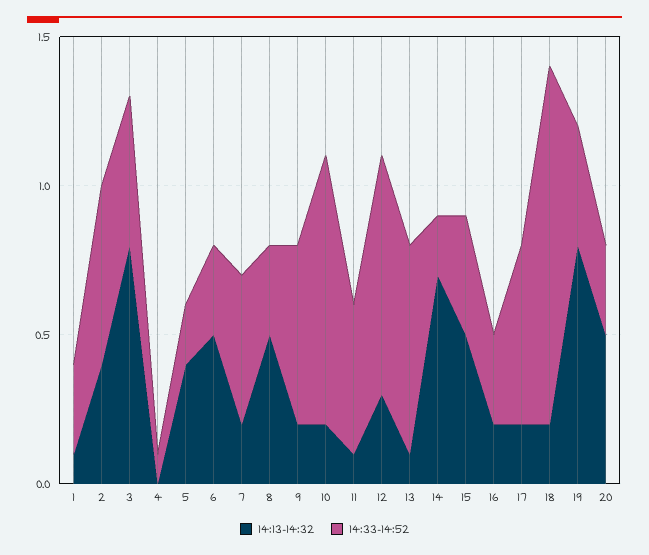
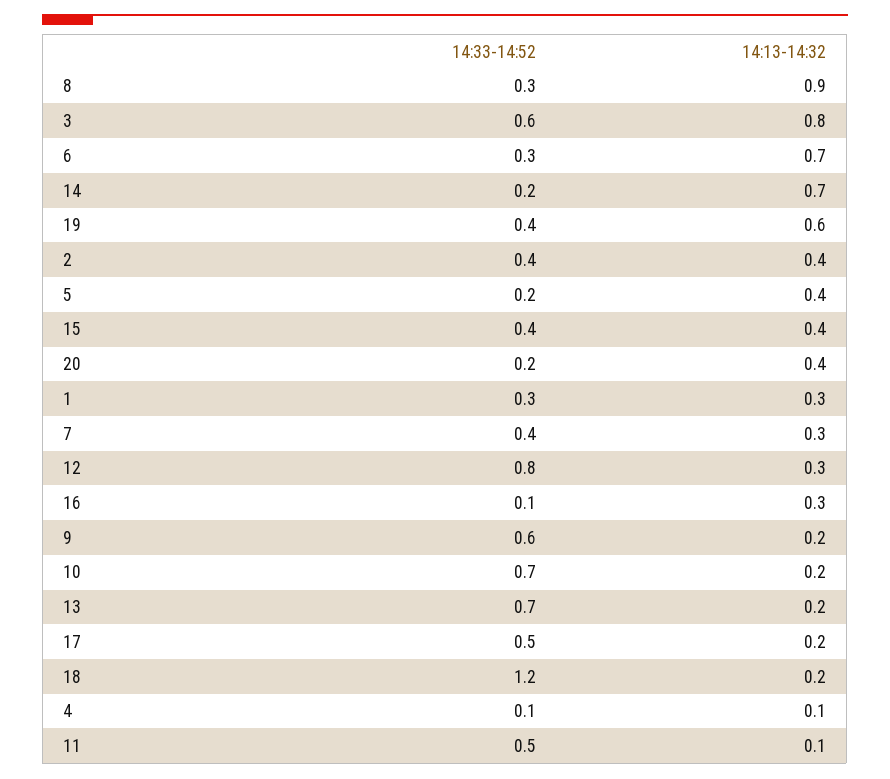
  {
    "14:13-14:32": {
-     "1": 0.1,
+     "1": 0.3,
      "2": 0.4,
      "3": 0.8,
-     "4": 0,
+     "4": 0.1,
      "5": 0.4,
-     "6": 0.5,
+     "6": 0.7,
-     "7": 0.2,
+     "7": 0.3,
-     "8": 0.5,
+     "8": 0.9,
      "9": 0.2,
      "10": 0.2,
      "11": 0.1,
      "12": 0.3,
-     "13": 0.1,
+     "13": 0.2,
      "14": 0.7,
-     "15": 0.5,
+     "15": 0.4,
-     "16": 0.2,
+     "16": 0.3,
      "17": 0.2,
      "18": 0.2,
-     "19": 0.8,
+     "19": 0.6,
-     "20": 0.5
+     "20": 0.4
    },
    "14:33-14:52": {
      "1": 0.3,
-     "2": 0.6,
+     "2": 0.4,
-     "3": 0.5,
+     "3": 0.6,
      "4": 0.1,
      "5": 0.2,
      "6": 0.3,
-     "7": 0.5,
+     "7": 0.4,
      "8": 0.3,
      "9": 0.6,
-     "10": 0.9,
+     "10": 0.7,
      "11": 0.5,
      "12": 0.8,
      "13": 0.7,
      "14": 0.2,
      "15": 0.4,
-     "16": 0.3,
+     "16": 0.1,
-     "17": 0.6,
+     "17": 0.5,
      "18": 1.2,
      "19": 0.4,
-     "20": 0.3
+     "20": 0.2
    }
  }

